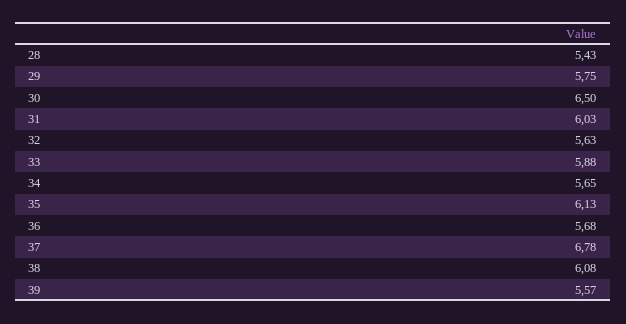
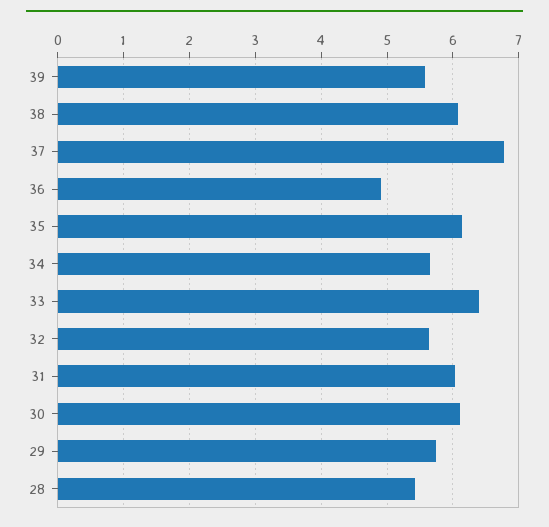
  {
    "28": 5.43,
    "29": 5.75,
-   "30": 6.5,
+   "30": 6.1,
    "31": 6.03,
    "32": 5.63,
-   "33": 5.88,
+   "33": 6.4,
    "34": 5.65,
    "35": 6.13,
-   "36": 5.68,
+   "36": 4.9,
    "37": 6.78,
    "38": 6.08,
    "39": 5.57
  }

